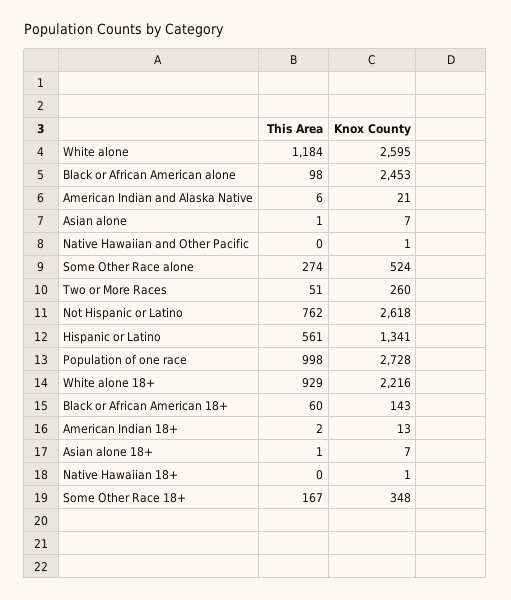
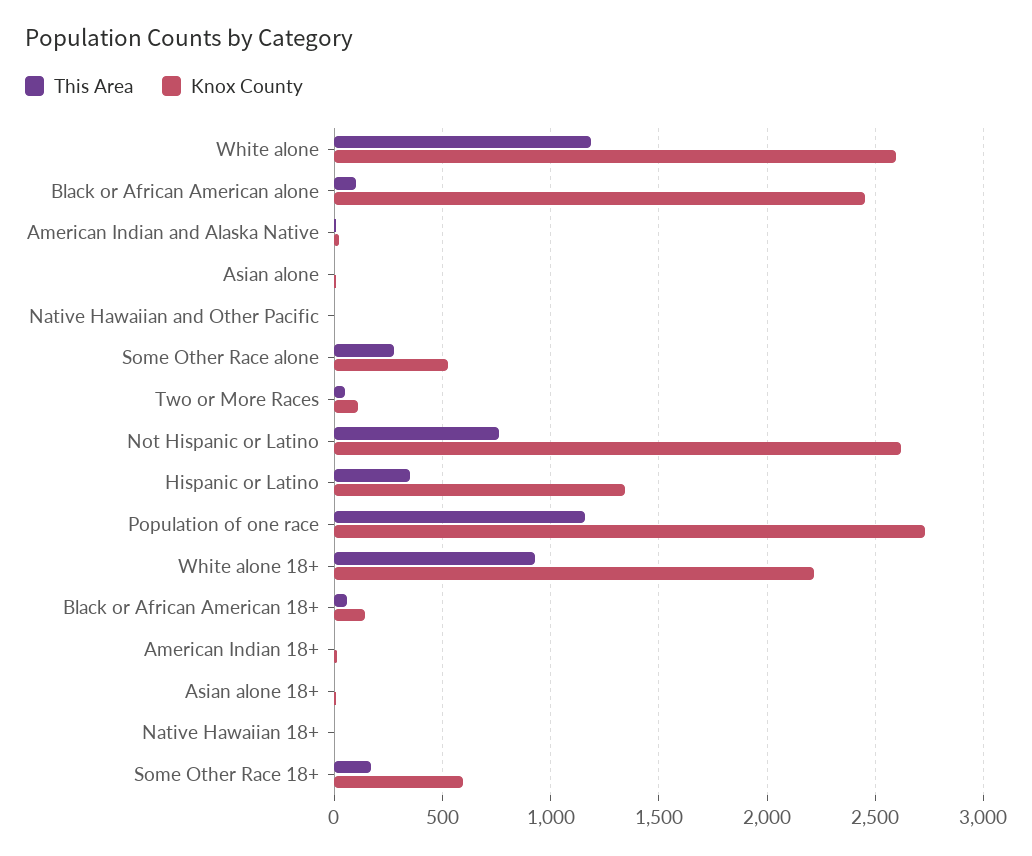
  {
    "This Area": {
      "White alone": 1184,
      "Black or African American alone": 98,
      "American Indian and Alaska Native": 6,
      "Asian alone": 1,
      "Native Hawaiian and Other Pacific": 0,
      "Some Other Race alone": 274,
      "Two or More Races": 51,
      "Not Hispanic or Latino": 762,
-     "Hispanic or Latino": 561,
+     "Hispanic or Latino": 350,
-     "Population of one race": 998,
+     "Population of one race": 1150,
      "White alone 18+": 929,
      "Black or African American 18+": 60,
      "American Indian 18+": 2,
      "Asian alone 18+": 1,
      "Native Hawaiian 18+": 0,
      "Some Other Race 18+": 167
    },
    "Knox County": {
      "White alone": 2595,
      "Black or African American alone": 2453,
      "American Indian and Alaska Native": 21,
      "Asian alone": 7,
      "Native Hawaiian and Other Pacific": 1,
      "Some Other Race alone": 524,
-     "Two or More Races": 260,
+     "Two or More Races": 100,
      "Not Hispanic or Latino": 2618,
      "Hispanic or Latino": 1341,
      "Population of one race": 2728,
      "White alone 18+": 2216,
      "Black or African American 18+": 143,
      "American Indian 18+": 13,
      "Asian alone 18+": 7,
      "Native Hawaiian 18+": 1,
-     "Some Other Race 18+": 348
+     "Some Other Race 18+": 600
    }
  }

